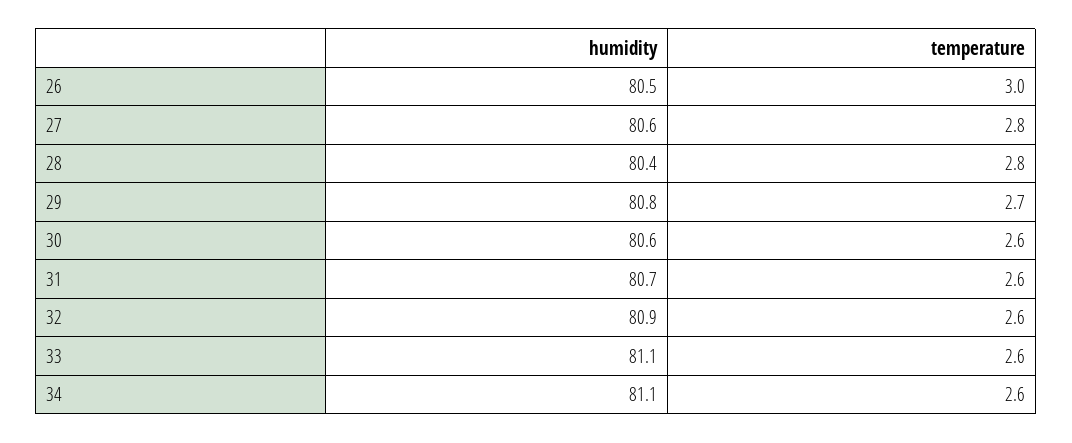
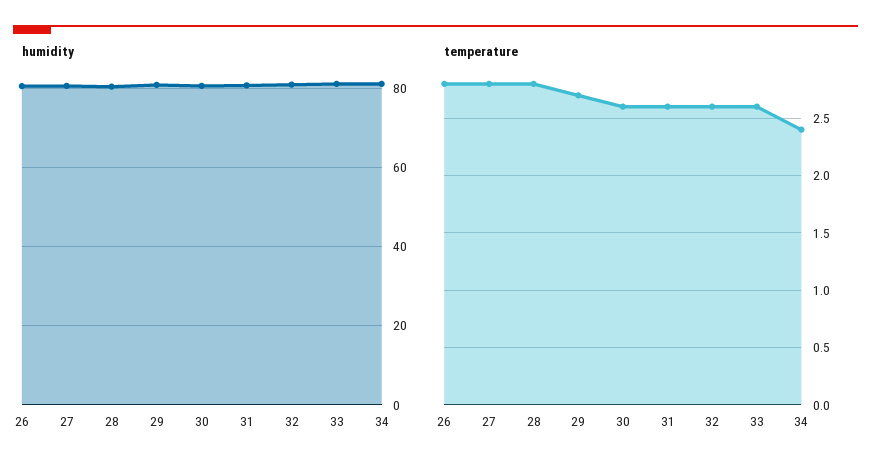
  {
    "humidity": {
      "26": 80.5,
      "27": 80.6,
      "28": 80.4,
      "29": 80.8,
      "30": 80.6,
      "31": 80.7,
      "32": 80.9,
      "33": 81.1,
      "34": 81.1
    },
    "temperature": {
-     "26": 3,
+     "26": 2.8,
      "27": 2.8,
      "28": 2.8,
      "29": 2.7,
      "30": 2.6,
      "31": 2.6,
      "32": 2.6,
      "33": 2.6,
-     "34": 2.6
+     "34": 2.4
    }
  }

